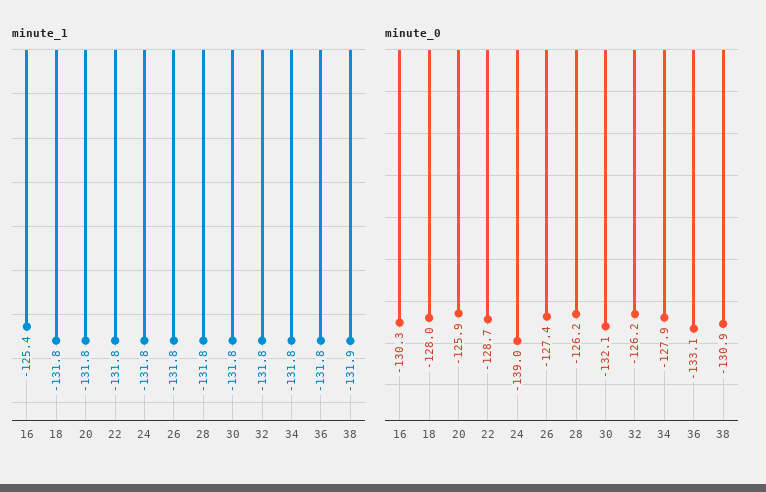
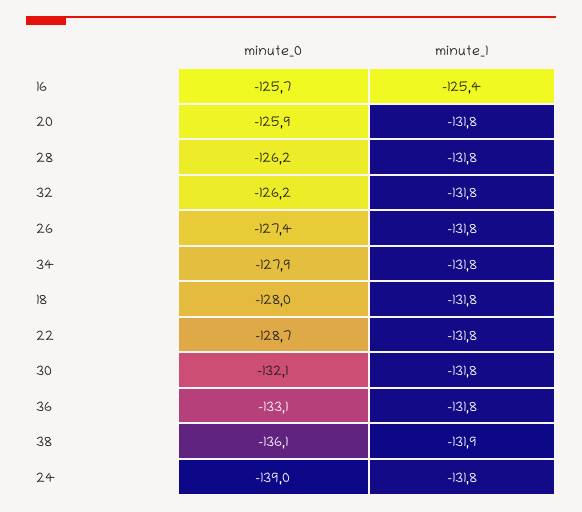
  {
    "minute_1": {
      "16": -125.4,
      "18": -131.8,
      "20": -131.8,
      "22": -131.8,
      "24": -131.8,
      "26": -131.8,
      "28": -131.8,
      "30": -131.8,
      "32": -131.8,
      "34": -131.8,
      "36": -131.8,
      "38": -131.9
    },
    "minute_0": {
-     "16": -130.3,
+     "16": -125.7,
      "18": -128,
      "20": -125.9,
      "22": -128.7,
      "24": -139,
      "26": -127.4,
      "28": -126.2,
      "30": -132.1,
      "32": -126.2,
      "34": -127.9,
      "36": -133.1,
-     "38": -130.9
+     "38": -136.1
    }
  }

